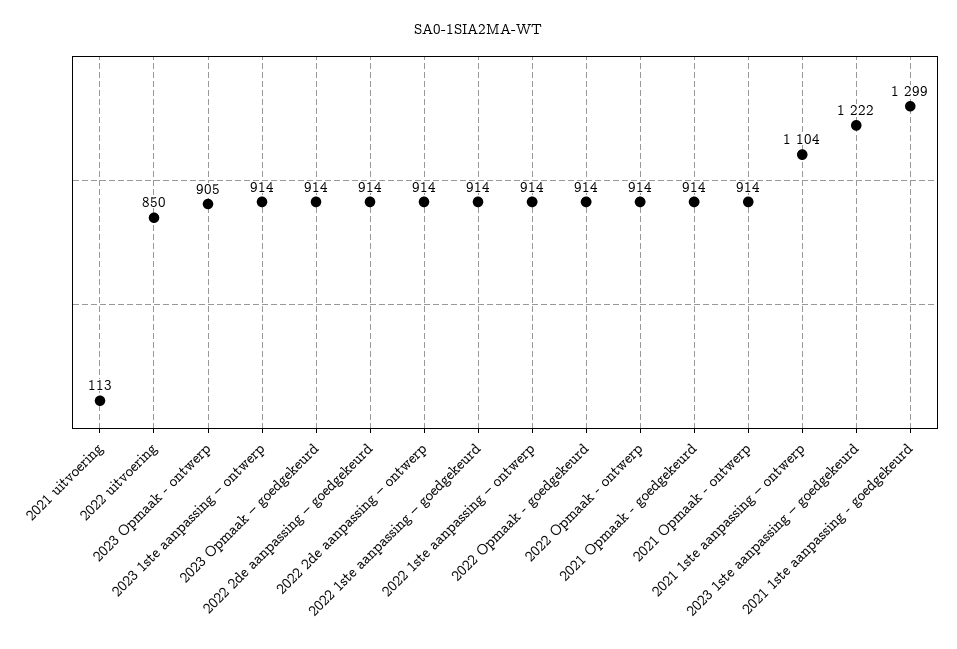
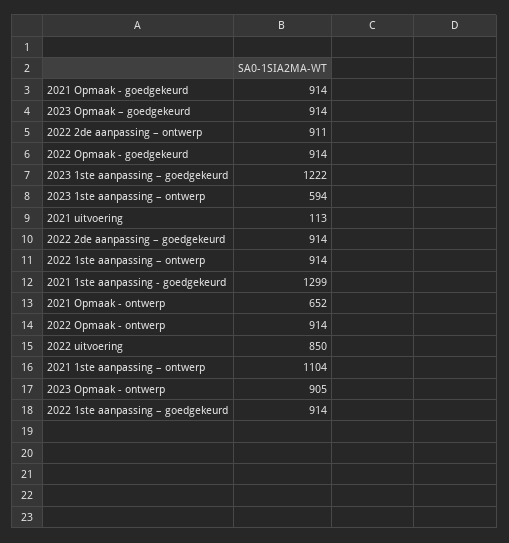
  {
    "2021 uitvoering": 113,
    "2022 uitvoering": 850,
    "2023 Opmaak - ontwerp": 905,
-   "2023 1ste aanpassing – ontwerp": 914,
+   "2023 1ste aanpassing – ontwerp": 594,
    "2023 Opmaak – goedgekeurd": 914,
    "2022 2de aanpassing – goedgekeurd": 914,
-   "2022 2de aanpassing – ontwerp": 914,
+   "2022 2de aanpassing – ontwerp": 911,
    "2022 1ste aanpassing – goedgekeurd": 914,
    "2022 1ste aanpassing – ontwerp": 914,
    "2022 Opmaak - goedgekeurd": 914,
    "2022 Opmaak - ontwerp": 914,
    "2021 Opmaak - goedgekeurd": 914,
-   "2021 Opmaak - ontwerp": 914,
+   "2021 Opmaak - ontwerp": 652,
    "2021 1ste aanpassing – ontwerp": 1104,
    "2023 1ste aanpassing – goedgekeurd": 1222,
    "2021 1ste aanpassing - goedgekeurd": 1299
  }

